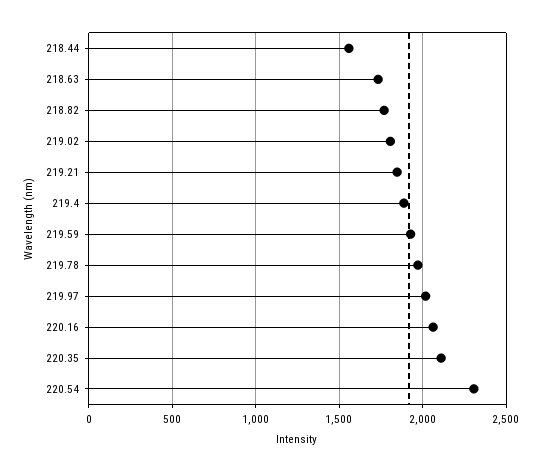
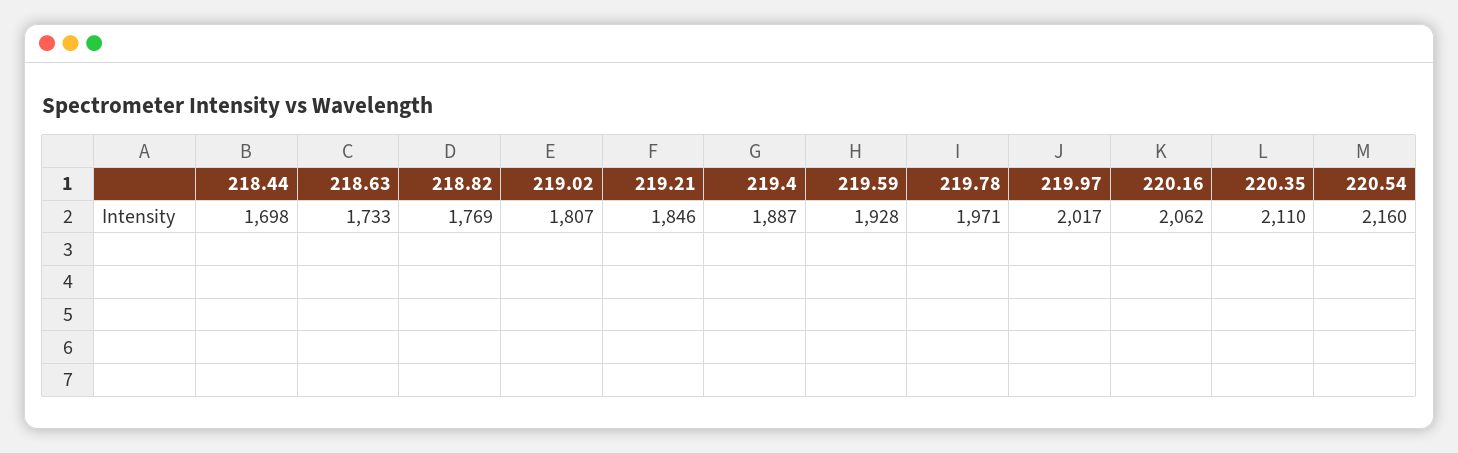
  {
-   "218.44": 1550,
+   "218.44": 1698,
    "218.63": 1733,
    "218.82": 1769,
    "219.02": 1807,
    "219.21": 1846,
    "219.4": 1887,
    "219.59": 1928,
    "219.78": 1971,
    "219.97": 2017,
    "220.16": 2062,
    "220.35": 2110,
-   "220.54": 2300
+   "220.54": 2160
  }

